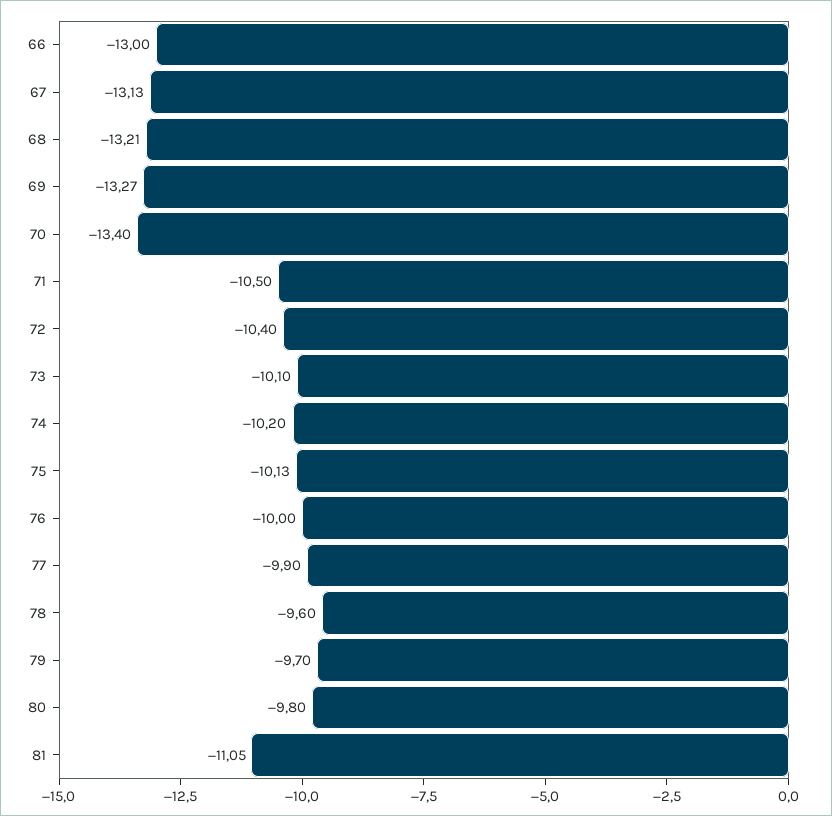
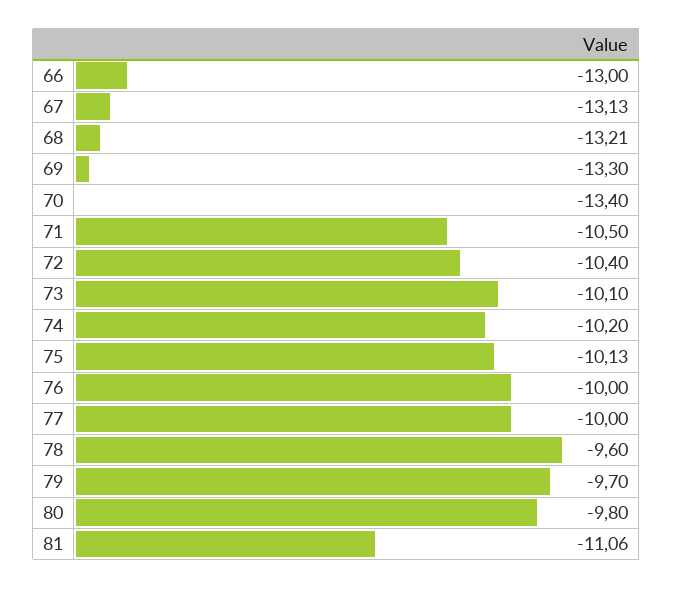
  {
    "66": -13,
    "67": -13.13,
    "68": -13.21,
-   "69": -13.27,
+   "69": -13.3,
    "70": -13.4,
    "71": -10.5,
    "72": -10.4,
    "73": -10.1,
    "74": -10.2,
    "75": -10.13,
    "76": -10,
-   "77": -9.9,
+   "77": -10,
    "78": -9.6,
    "79": -9.7,
    "80": -9.8,
-   "81": -11.05
+   "81": -11.06
  }

